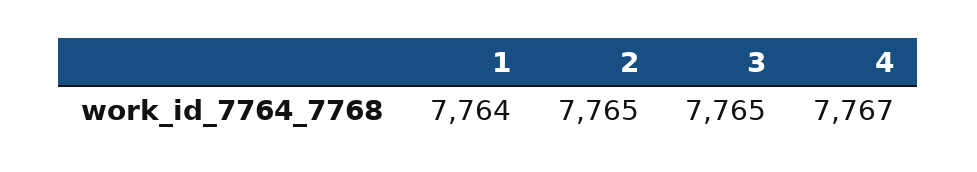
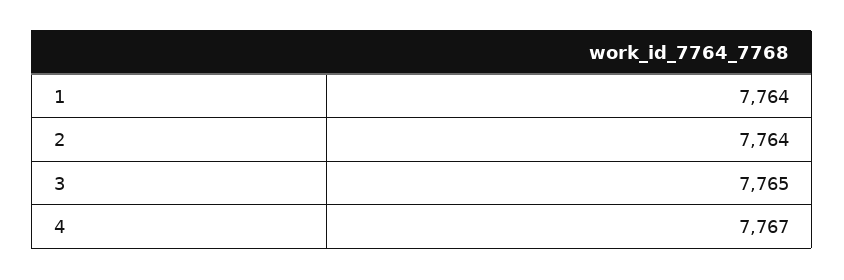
  {
    "1": 7764,
-   "2": 7765,
+   "2": 7764,
    "3": 7765,
    "4": 7767
  }

